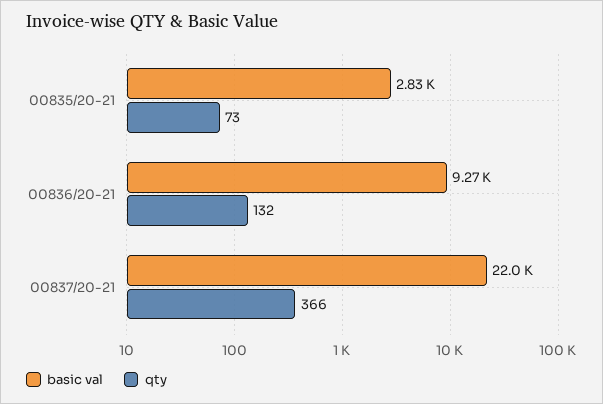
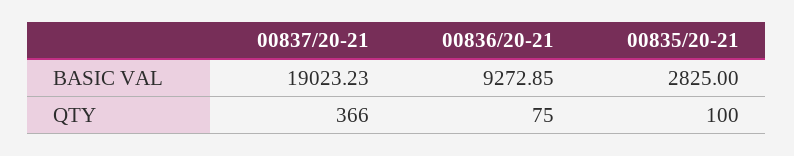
  {
    "basic val": {
      "00835/20-21": 2825,
      "00836/20-21": 9272.85,
-     "00837/20-21": 22000
+     "00837/20-21": 19023.23
    },
    "qty": {
-     "00835/20-21": 73,
+     "00835/20-21": 100,
-     "00836/20-21": 132,
+     "00836/20-21": 75,
      "00837/20-21": 366
    }
  }

